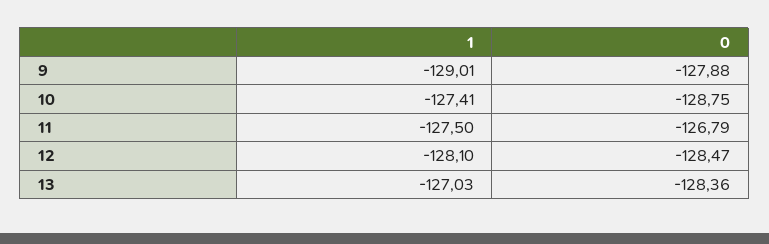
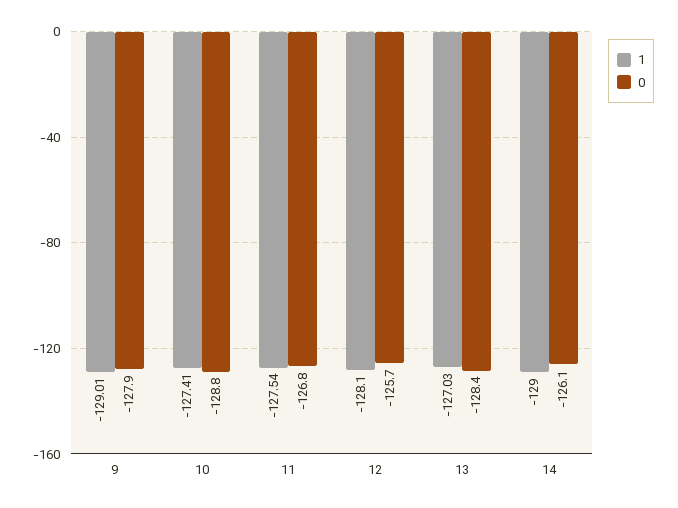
  {
    "1": {
      "9": -129.01,
      "10": -127.41,
-     "11": -127.5,
+     "11": -127.54,
      "12": -128.1,
-     "13": -127.03
+     "13": -127.03,
+     "14": -129
    },
    "0": {
      "9": -127.88,
      "10": -128.75,
      "11": -126.79,
-     "12": -128.47,
+     "12": -125.7,
-     "13": -128.36
+     "13": -128.36,
+     "14": -126.1
    }
  }

